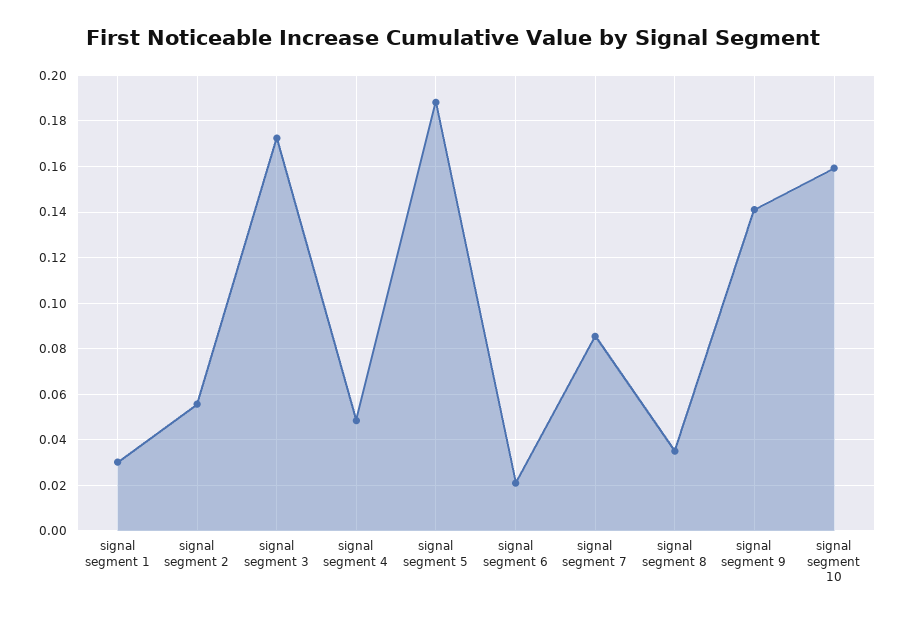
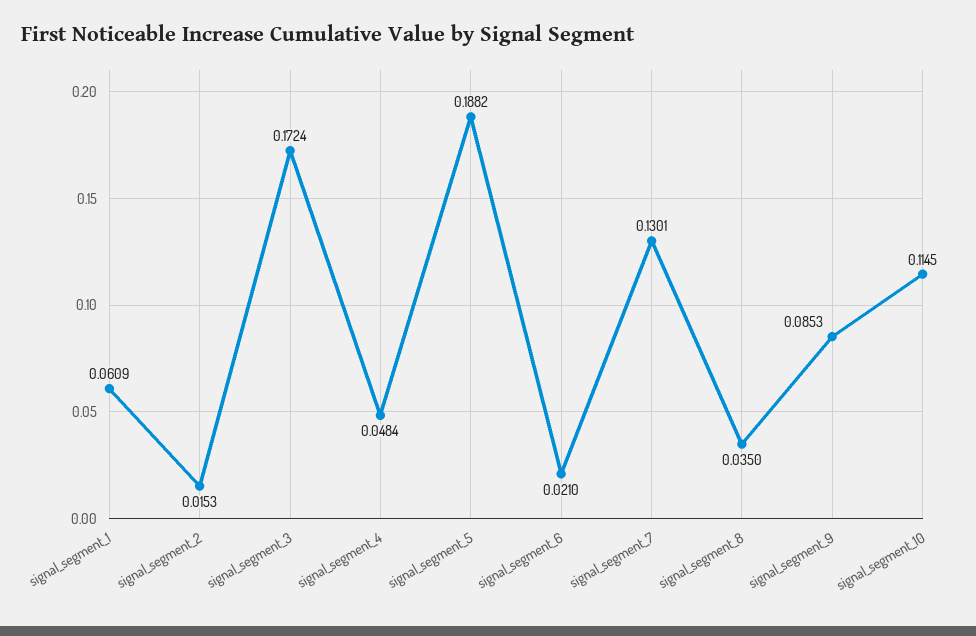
  {
-   "signal segment 1": 0.03,
+   "signal segment 1": 0.0609,
-   "signal segment 2": 0.055,
+   "signal segment 2": 0.0153,
    "signal segment 3": 0.1724,
    "signal segment 4": 0.0484,
    "signal segment 5": 0.1882,
    "signal segment 6": 0.021,
-   "signal segment 7": 0.085,
+   "signal segment 7": 0.1301,
    "signal segment 8": 0.035,
-   "signal segment 9": 0.14,
+   "signal segment 9": 0.0853,
-   "signal segment 10": 0.16
+   "signal segment 10": 0.1145
  }

